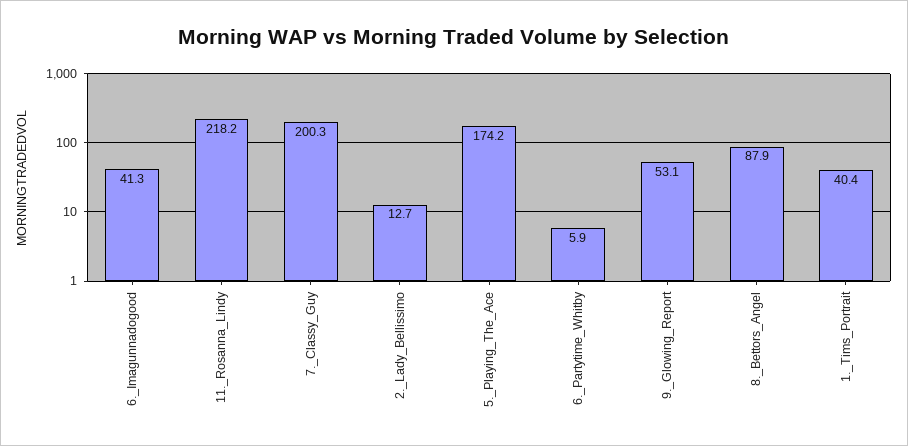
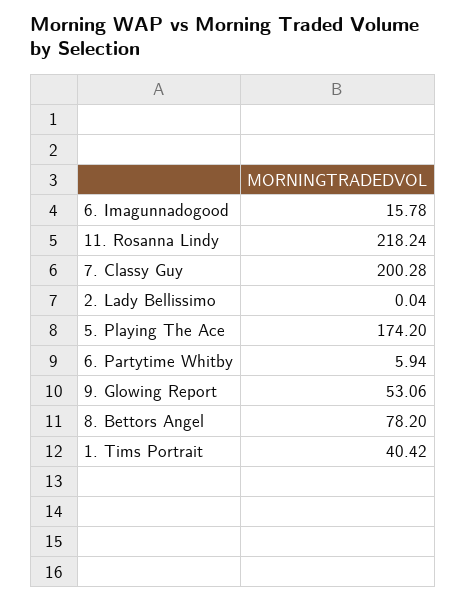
  {
-   "6._Imagunnadogood": 41.3,
+   "6._Imagunnadogood": 15.78,
    "11._Rosanna_Lindy": 218.24,
    "7._Classy_Guy": 200.28,
-   "2._Lady_Bellissimo": 12.7,
+   "2._Lady_Bellissimo": 0.04,
    "5._Playing_The_Ace": 174.2,
    "6._Partytime_Whitby": 5.94,
    "9._Glowing_Report": 53.06,
-   "8._Bettors_Angel": 87.9,
+   "8._Bettors_Angel": 78.2,
    "1._Tims_Portrait": 40.42
  }

